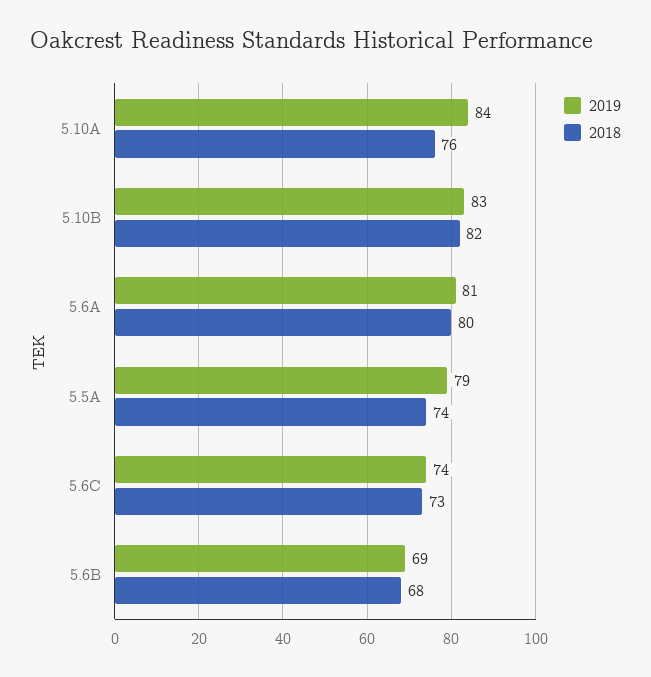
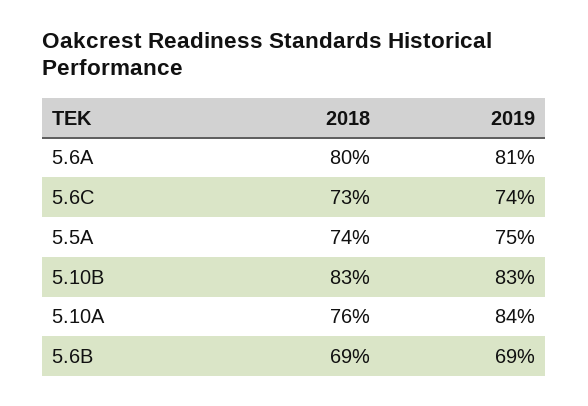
  {
    "2019": {
      "5.10A": 84,
      "5.10B": 83,
      "5.6A": 81,
-     "5.5A": 79,
+     "5.5A": 75,
      "5.6C": 74,
      "5.6B": 69
    },
    "2018": {
      "5.10A": 76,
-     "5.10B": 82,
+     "5.10B": 83,
      "5.6A": 80,
      "5.5A": 74,
      "5.6C": 73,
-     "5.6B": 68
+     "5.6B": 69
    }
  }

